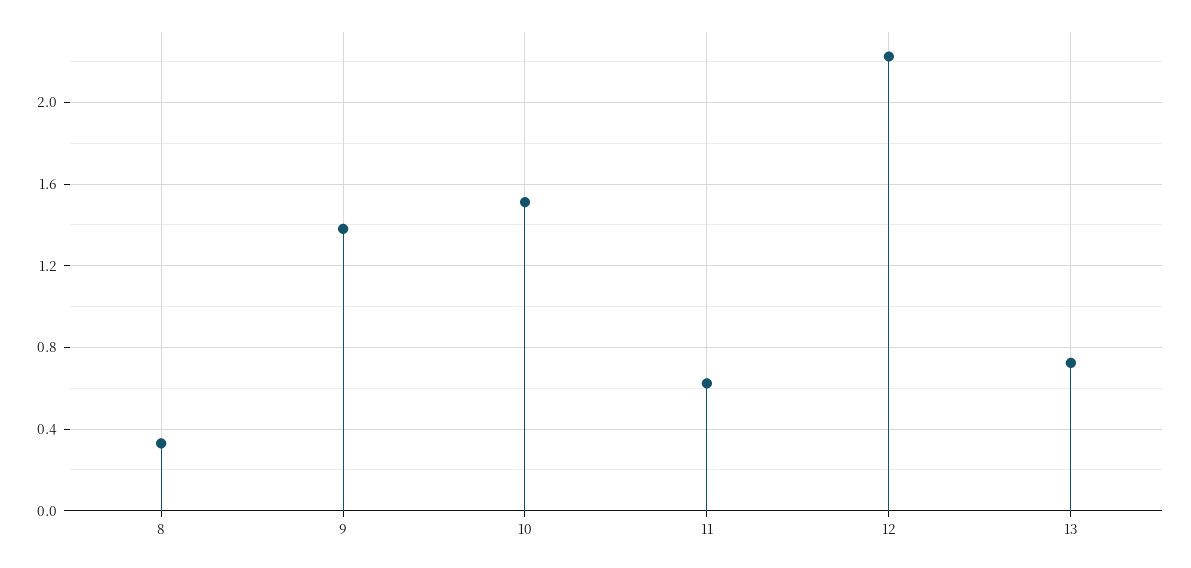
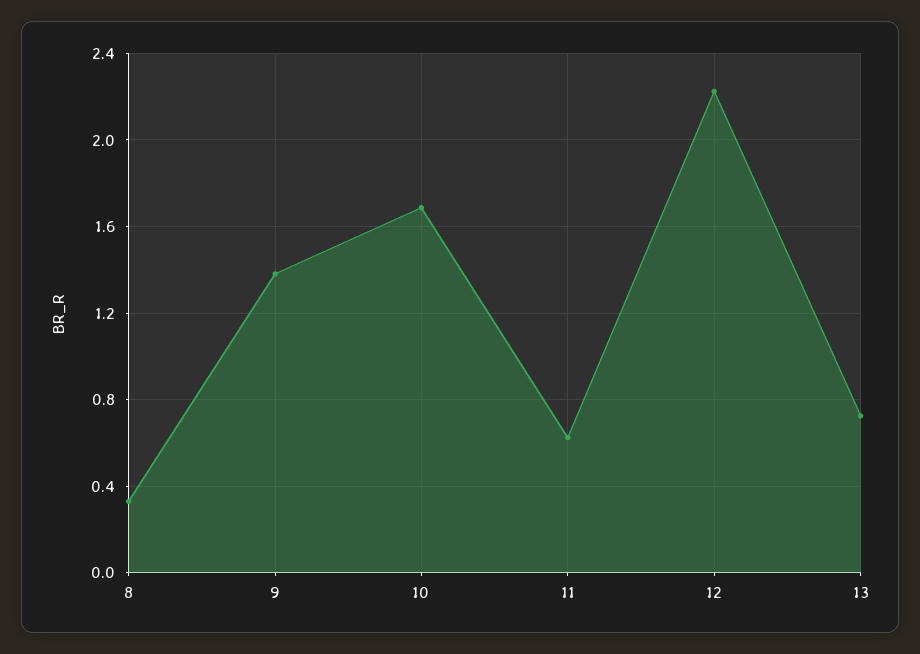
  {
    "8": 0.35,
    "9": 1.4,
-   "10": 1.5,
+   "10": 1.7,
    "11": 0.6,
    "12": 2.25,
    "13": 0.75
  }

